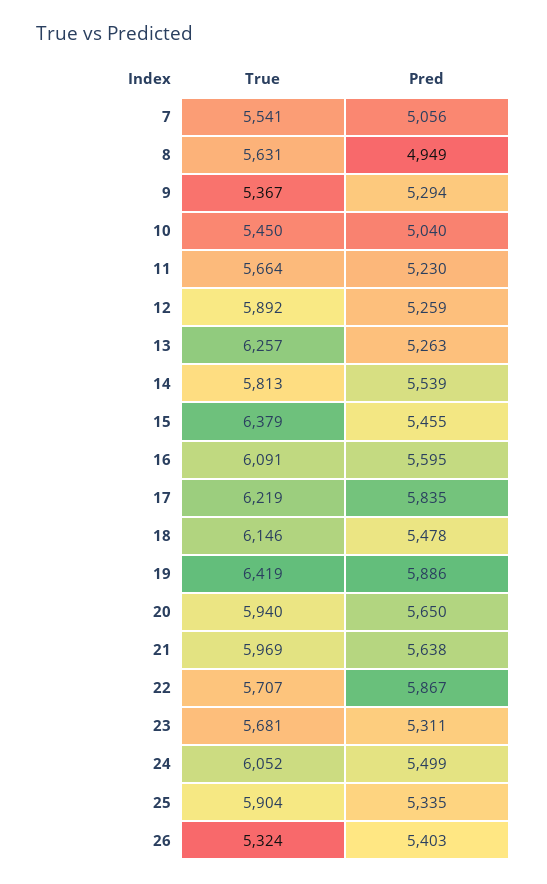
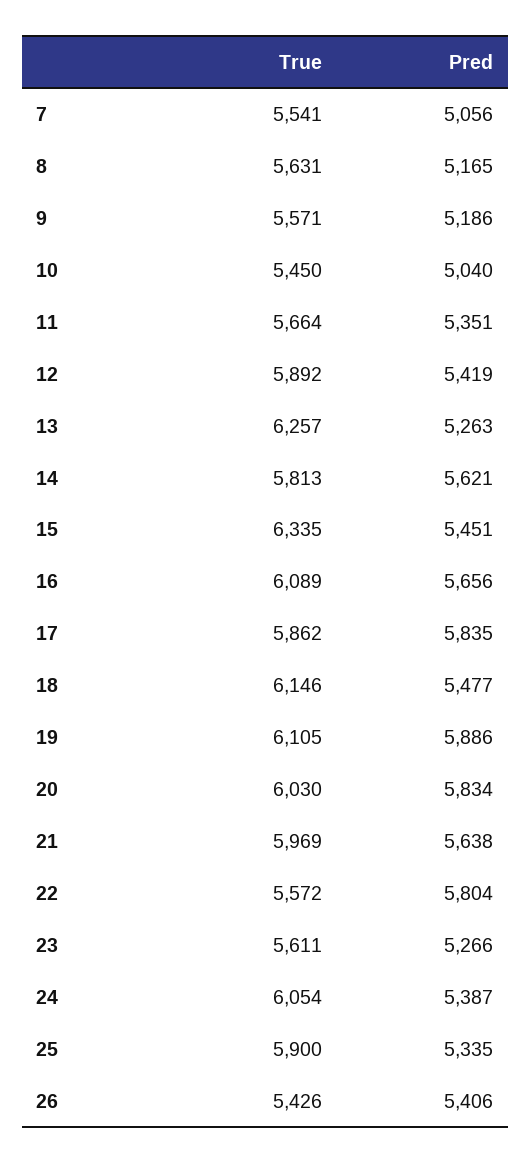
  {
    "True": {
      "7": 5541,
      "8": 5631,
-     "9": 5367,
+     "9": 5571,
      "10": 5450,
      "11": 5664,
      "12": 5892,
      "13": 6257,
      "14": 5813,
-     "15": 6379,
+     "15": 6335,
-     "16": 6091,
+     "16": 6089,
-     "17": 6219,
+     "17": 5862,
      "18": 6146,
-     "19": 6419,
+     "19": 6105,
-     "20": 5940,
+     "20": 6030,
      "21": 5969,
-     "22": 5707,
+     "22": 5572,
-     "23": 5681,
+     "23": 5611,
-     "24": 6052,
+     "24": 6054,
-     "25": 5904,
+     "25": 5900,
-     "26": 5324
+     "26": 5426
    },
    "Pred": {
      "7": 5056,
-     "8": 4949,
+     "8": 5165,
-     "9": 5294,
+     "9": 5186,
      "10": 5040,
-     "11": 5230,
+     "11": 5351,
-     "12": 5259,
+     "12": 5419,
      "13": 5263,
-     "14": 5539,
+     "14": 5621,
-     "15": 5455,
+     "15": 5451,
-     "16": 5595,
+     "16": 5656,
      "17": 5835,
-     "18": 5478,
+     "18": 5477,
      "19": 5886,
-     "20": 5650,
+     "20": 5834,
      "21": 5638,
-     "22": 5867,
+     "22": 5804,
-     "23": 5311,
+     "23": 5266,
-     "24": 5499,
+     "24": 5387,
      "25": 5335,
-     "26": 5403
+     "26": 5406
    }
  }

